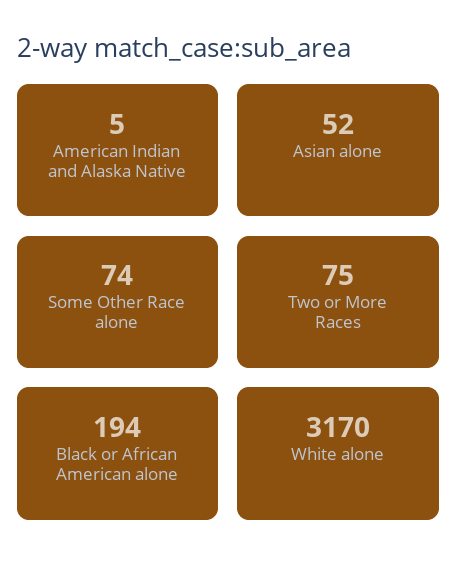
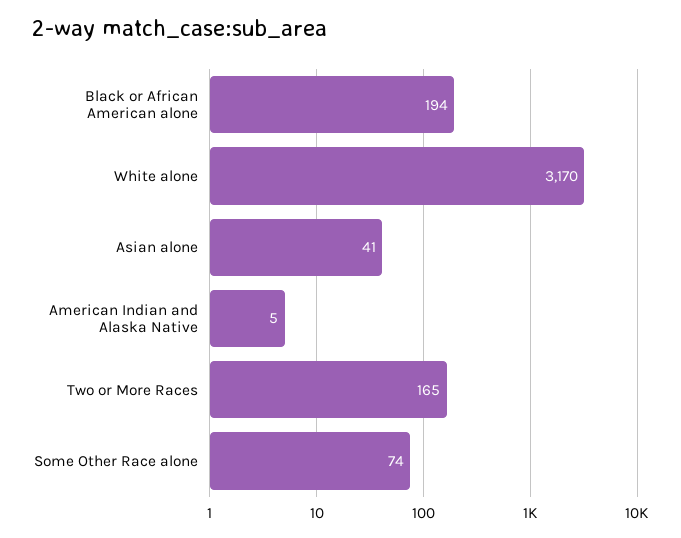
  {
    "American Indian and Alaska Native": 5,
-   "Asian alone": 52,
+   "Asian alone": 41,
    "Some Other Race alone": 74,
-   "Two or More Races": 75,
+   "Two or More Races": 165,
    "Black or African American alone": 194,
    "White alone": 3170
  }

